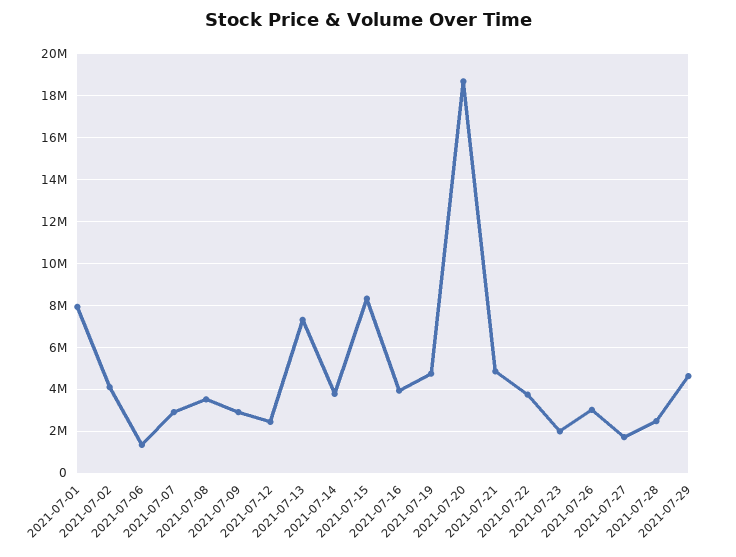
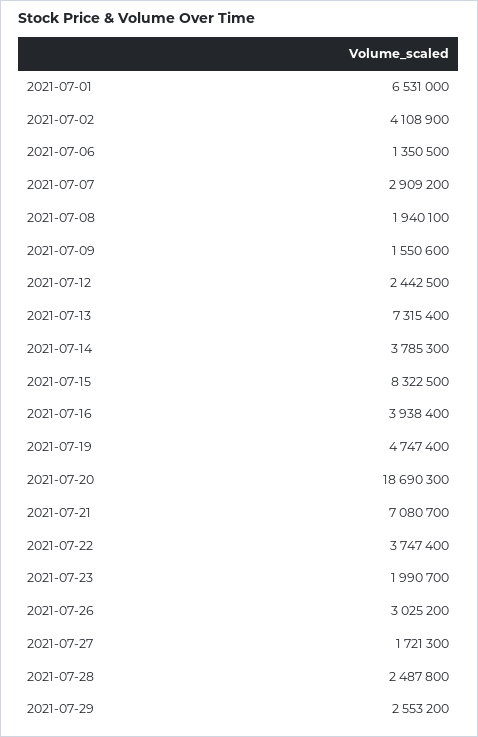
  {
-   "2021-07-01": 8000000,
+   "2021-07-01": 6531000,
    "2021-07-02": 4108900,
    "2021-07-06": 1350500,
    "2021-07-07": 2909200,
-   "2021-07-08": 3500000,
+   "2021-07-08": 1940100,
-   "2021-07-09": 3000000,
+   "2021-07-09": 1550600,
    "2021-07-12": 2442500,
    "2021-07-13": 7315400,
    "2021-07-14": 3785300,
    "2021-07-15": 8322500,
    "2021-07-16": 3938400,
    "2021-07-19": 4747400,
    "2021-07-20": 18690300,
-   "2021-07-21": 5000000,
+   "2021-07-21": 7080700,
    "2021-07-22": 3747400,
    "2021-07-23": 1990700,
    "2021-07-26": 3025200,
    "2021-07-27": 1721300,
    "2021-07-28": 2487800,
-   "2021-07-29": 4500000
+   "2021-07-29": 2553200
  }

